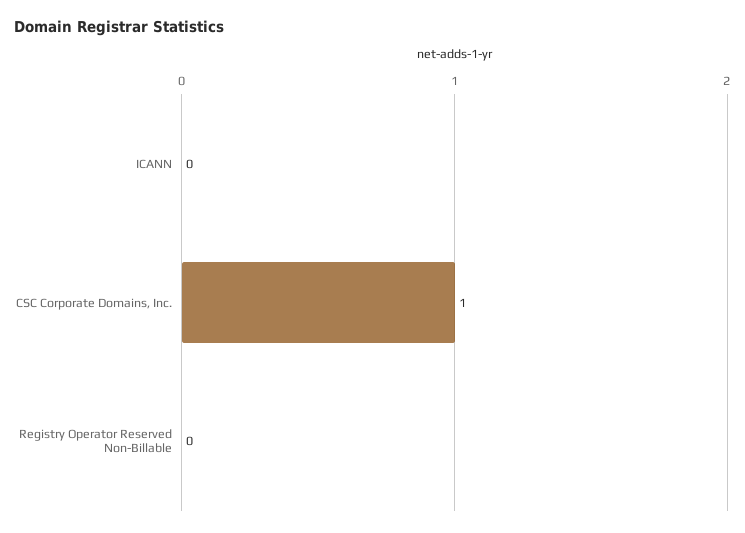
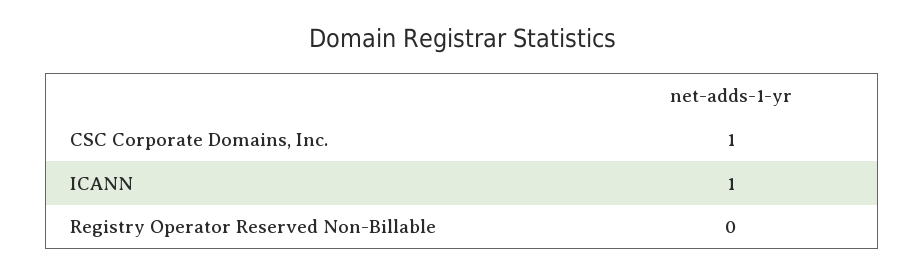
  {
-   "ICANN": 0,
+   "ICANN": 1,
    "CSC Corporate Domains, Inc.": 1,
    "Registry Operator Reserved Non-Billable": 0
  }

